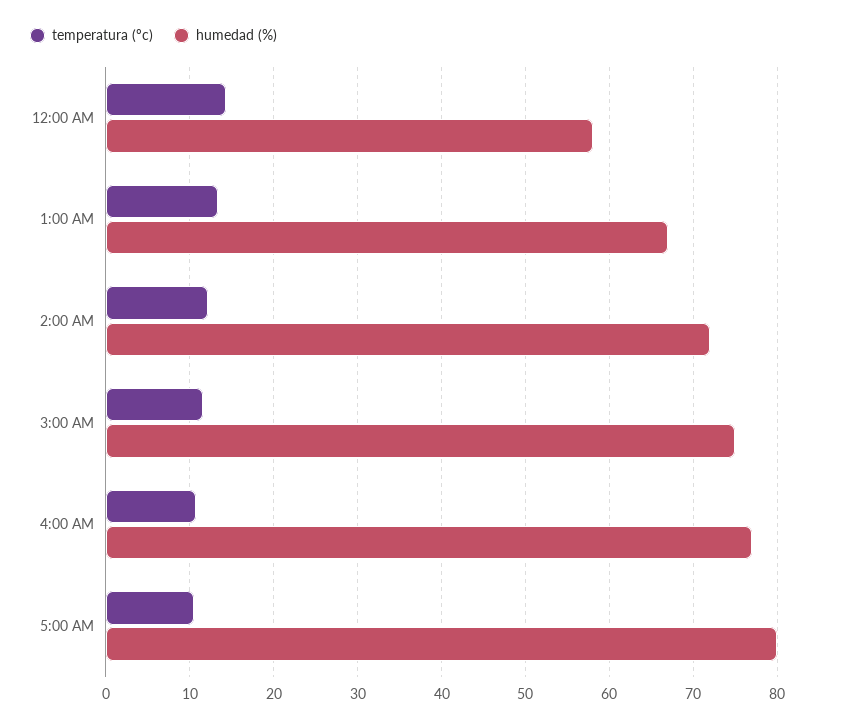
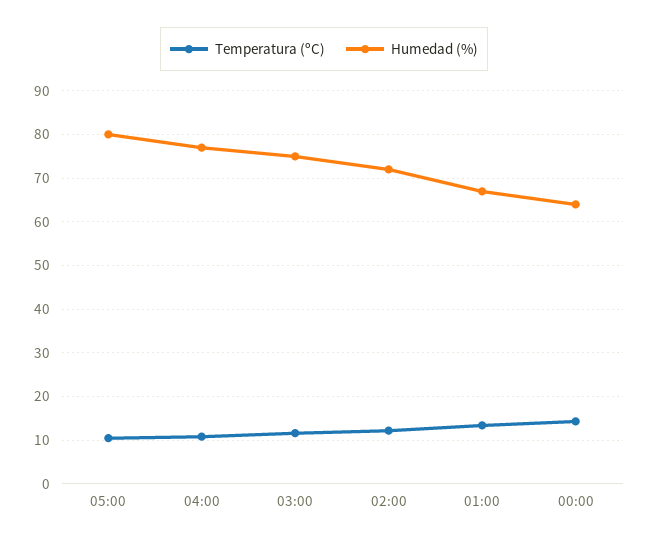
  {
    "temperatura (ºc)": {
      "12:00 AM": 14,
      "1:00 AM": 13,
      "2:00 AM": 12,
      "3:00 AM": 12,
      "4:00 AM": 11,
      "5:00 AM": 11
    },
    "humedad (%)": {
-     "12:00 AM": 58,
+     "12:00 AM": 64,
      "1:00 AM": 67,
      "2:00 AM": 72,
      "3:00 AM": 75,
      "4:00 AM": 77,
      "5:00 AM": 80
    }
  }

